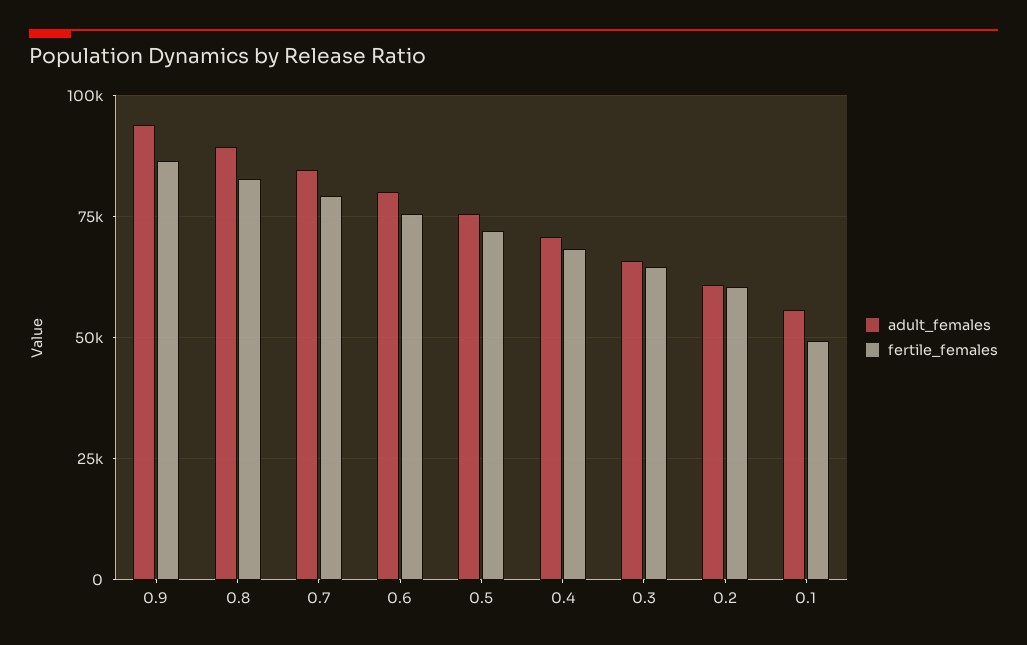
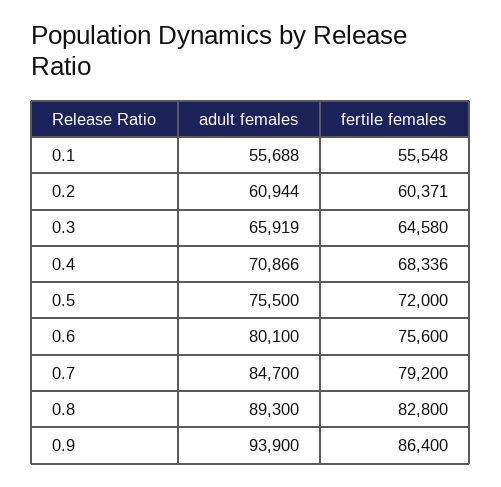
  {
    "adult_females": {
      "0.9": 93900,
      "0.8": 89300,
      "0.7": 84700,
      "0.6": 80100,
      "0.5": 75500,
      "0.4": 70866,
      "0.3": 65919,
      "0.2": 60944,
      "0.1": 55688
    },
    "fertile_females": {
      "0.9": 86400,
      "0.8": 82800,
      "0.7": 79200,
      "0.6": 75600,
      "0.5": 72000,
      "0.4": 68336,
      "0.3": 64580,
      "0.2": 60371,
-     "0.1": 50000
+     "0.1": 55548
    }
  }

